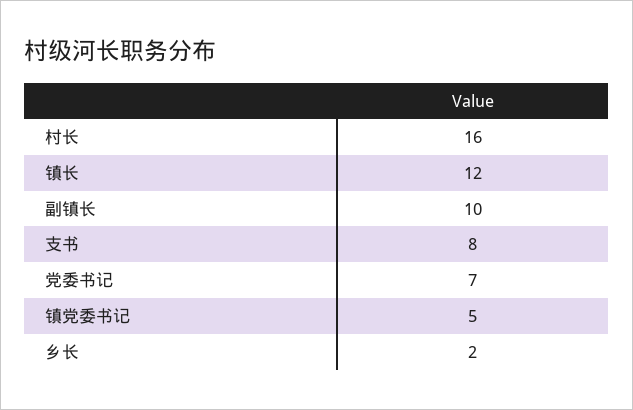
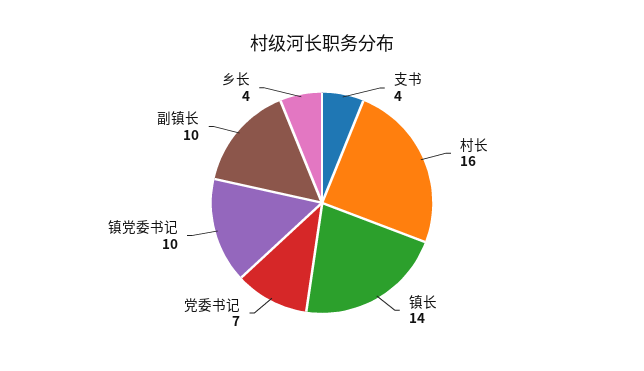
  {
    "村长": 16,
-   "镇长": 12,
+   "镇长": 14,
    "副镇长": 10,
-   "支书": 8,
+   "支书": 4,
    "党委书记": 7,
-   "镇党委书记": 5,
+   "镇党委书记": 10,
-   "乡长": 2
+   "乡长": 4
  }

